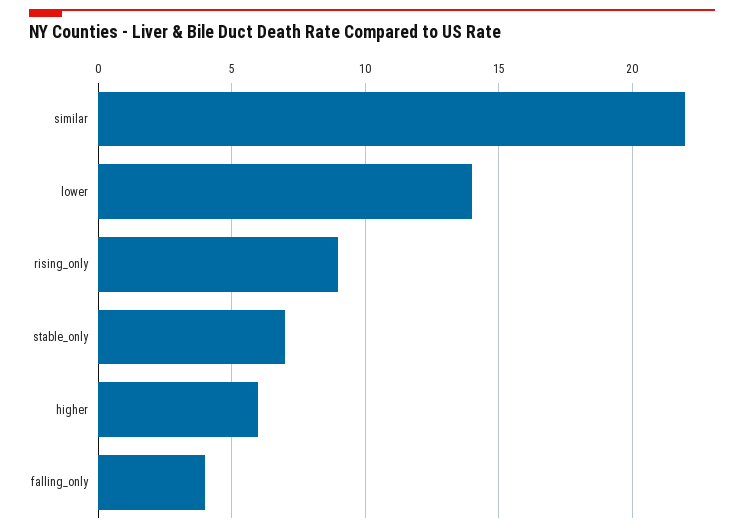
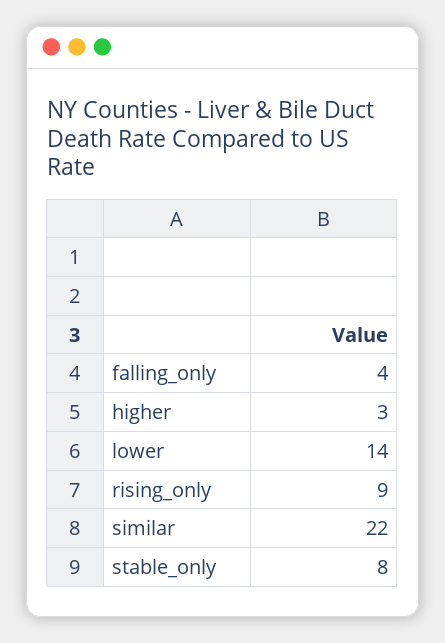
  {
    "similar": 22,
    "lower": 14,
    "rising_only": 9,
-   "stable_only": 7,
+   "stable_only": 8,
-   "higher": 6,
+   "higher": 3,
    "falling_only": 4
  }

